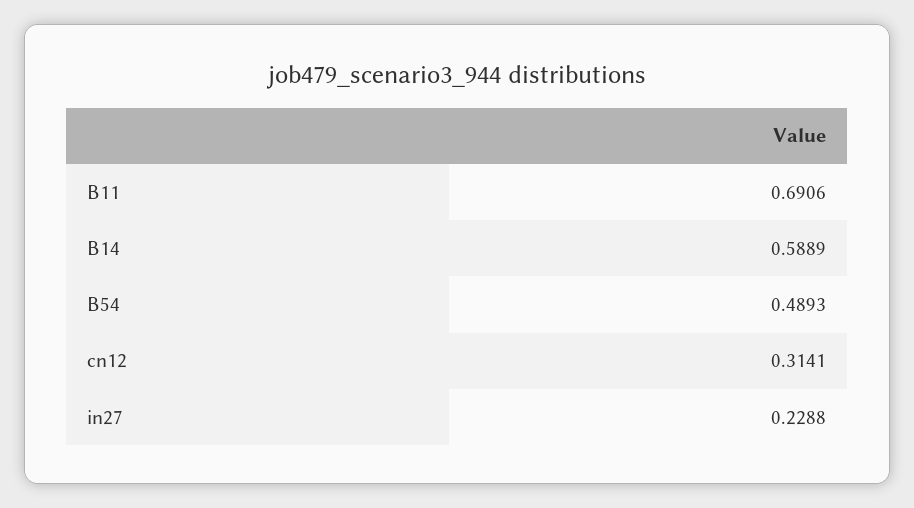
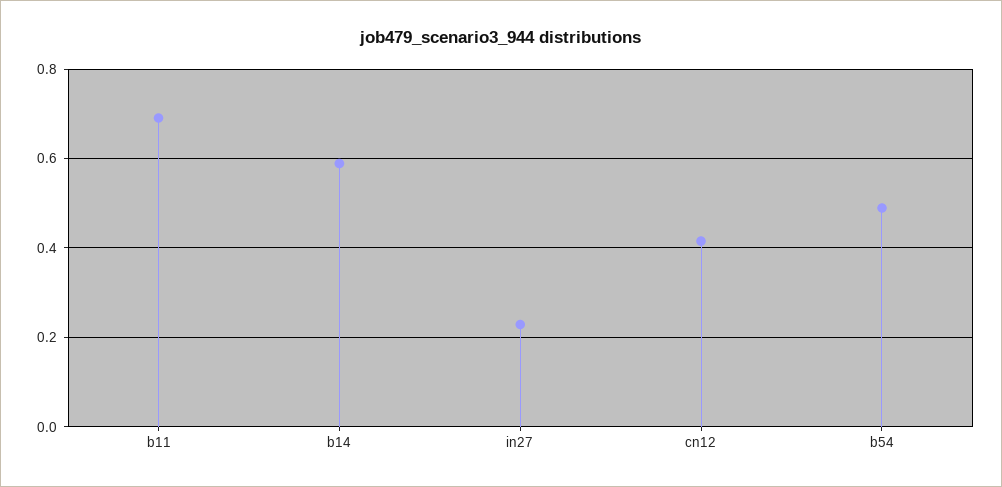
  {
    "B11": 0.6906,
    "B14": 0.5889,
    "B54": 0.4893,
-   "cn12": 0.3141,
+   "cn12": 0.42,
    "in27": 0.2288
  }

